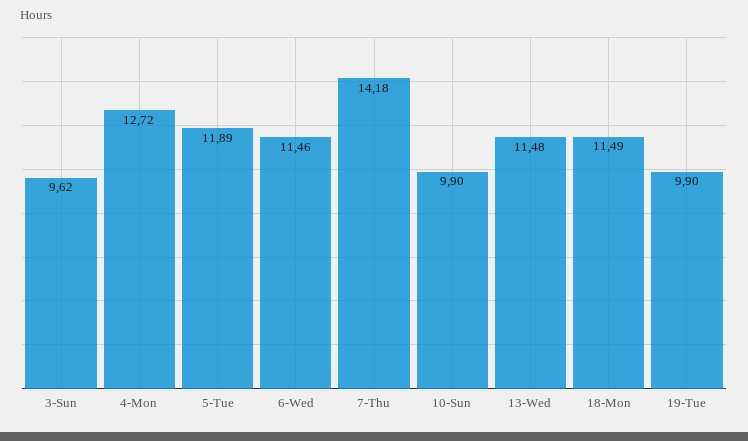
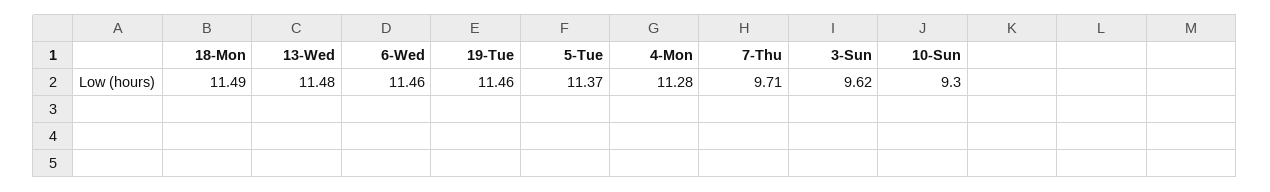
  {
    "3-Sun": 9.62,
-   "4-Mon": 12.72,
+   "4-Mon": 11.28,
-   "5-Tue": 11.89,
+   "5-Tue": 11.37,
    "6-Wed": 11.46,
-   "7-Thu": 14.18,
+   "7-Thu": 9.71,
-   "10-Sun": 9.9,
+   "10-Sun": 9.3,
    "13-Wed": 11.48,
    "18-Mon": 11.49,
-   "19-Tue": 9.9
+   "19-Tue": 11.46
  }

